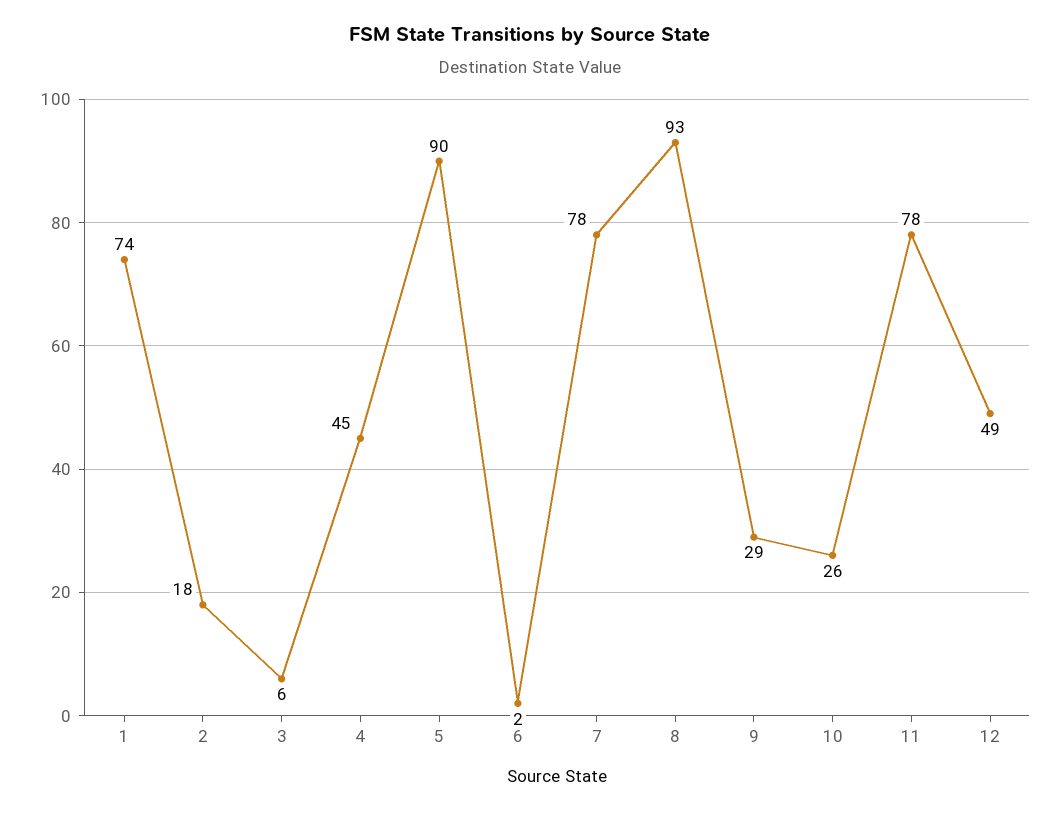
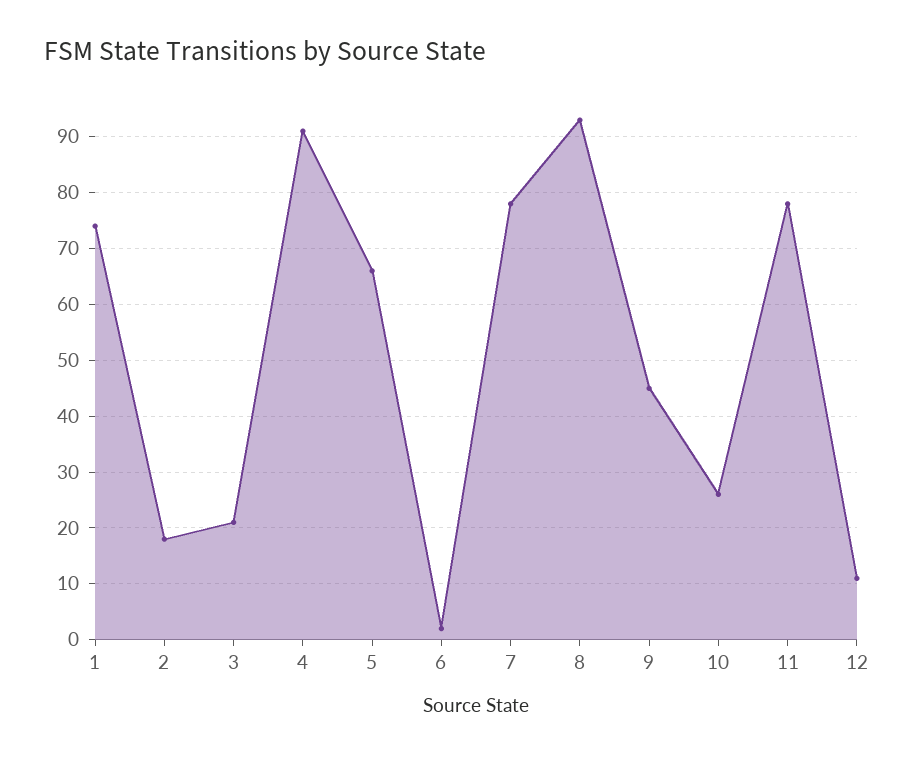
  {
    "1": 74,
    "2": 18,
-   "3": 6,
+   "3": 20,
-   "4": 45,
+   "4": 90,
-   "5": 90,
+   "5": 65,
    "6": 2,
    "7": 78,
    "8": 93,
-   "9": 29,
+   "9": 45,
    "10": 26,
    "11": 78,
-   "12": 49
+   "12": 10
  }

